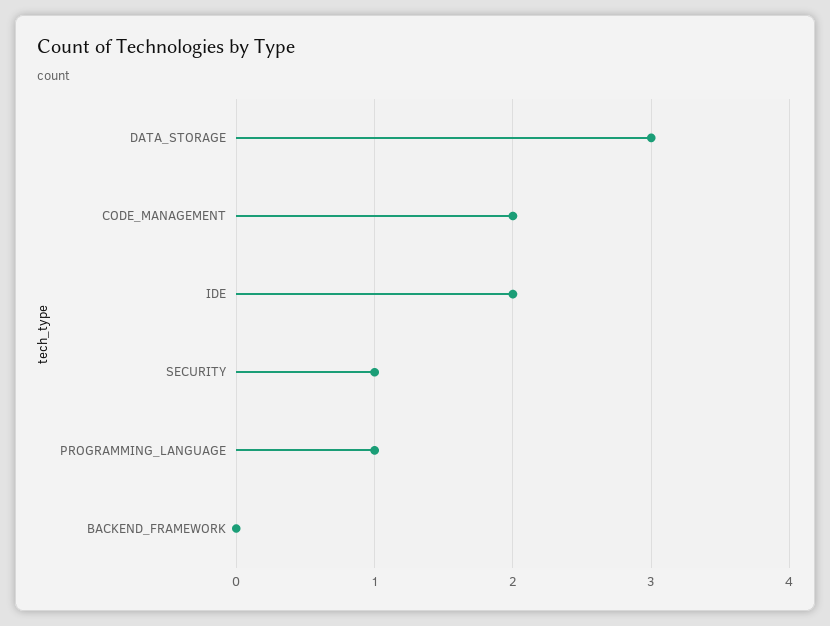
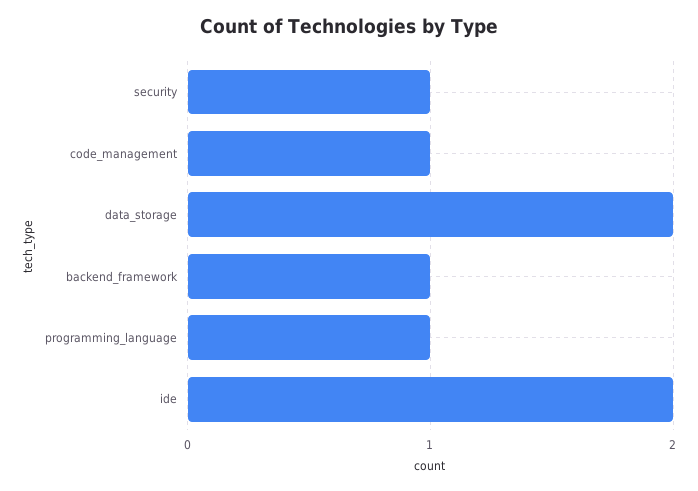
  {
-   "DATA_STORAGE": 3,
+   "DATA_STORAGE": 2,
-   "CODE_MANAGEMENT": 2,
+   "CODE_MANAGEMENT": 1,
    "IDE": 2,
    "SECURITY": 1,
    "PROGRAMMING_LANGUAGE": 1,
-   "BACKEND_FRAMEWORK": 0
+   "BACKEND_FRAMEWORK": 1
  }

